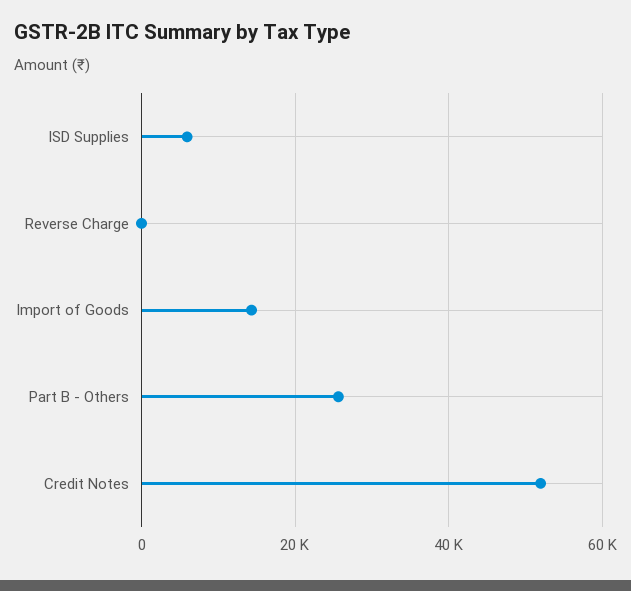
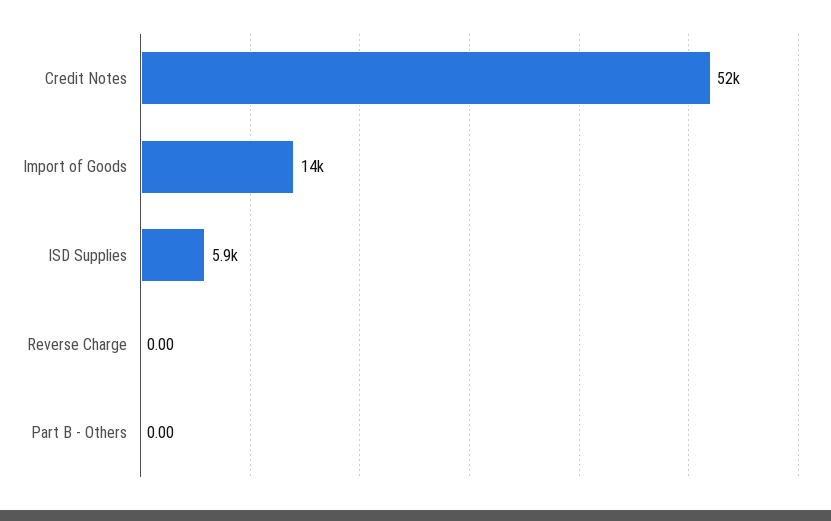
  {
    "ISD Supplies": 5900,
    "Reverse Charge": 0,
    "Import of Goods": 14000,
-   "Part B - Others": 26000,
+   "Part B - Others": 0,
    "Credit Notes": 52000
  }

